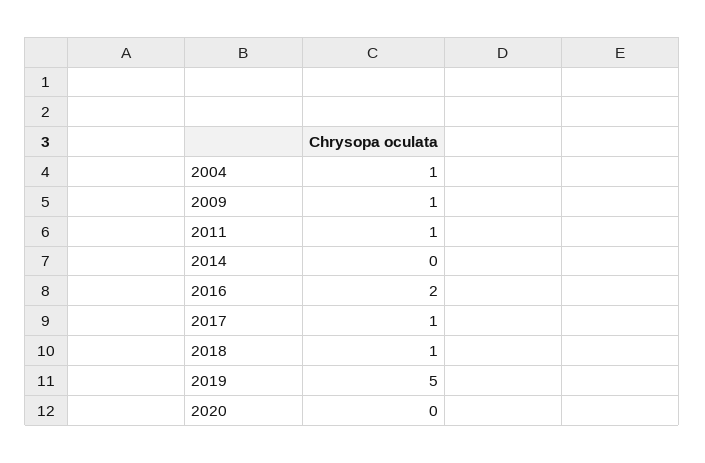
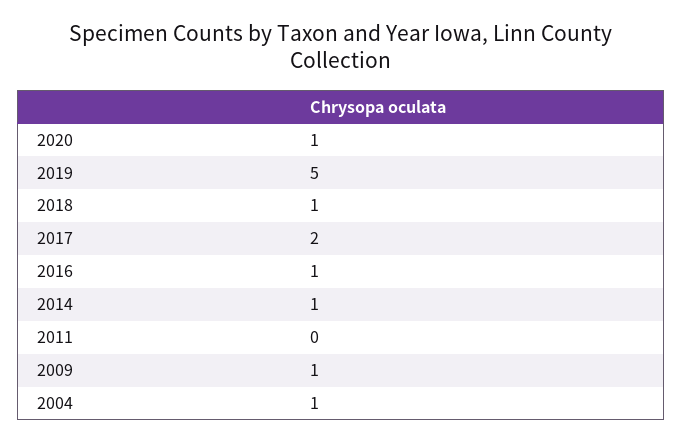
  {
    "2004": 1,
    "2009": 1,
-   "2011": 1,
+   "2011": 0,
-   "2014": 0,
+   "2014": 1,
-   "2016": 2,
+   "2016": 1,
-   "2017": 1,
+   "2017": 2,
    "2018": 1,
    "2019": 5,
-   "2020": 0
+   "2020": 1
  }

